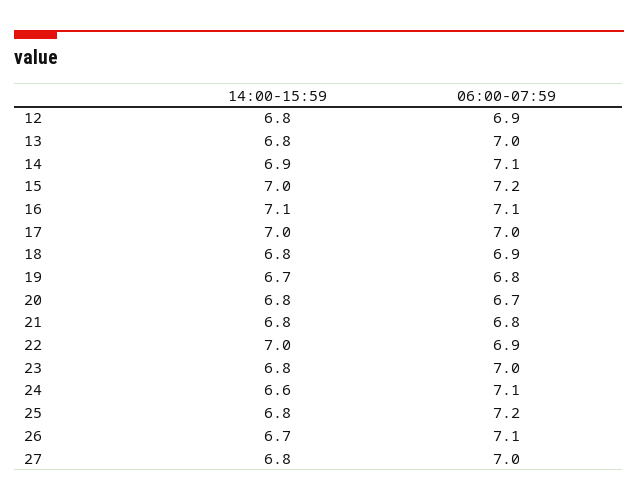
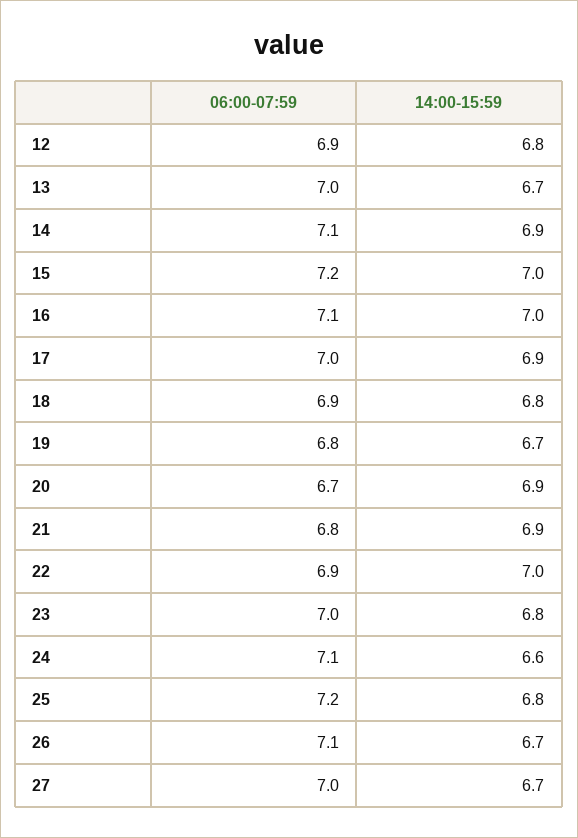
  {
    "14:00-15:59": {
      "12": 6.8,
-     "13": 6.8,
+     "13": 6.7,
      "14": 6.9,
      "15": 7,
-     "16": 7.1,
+     "16": 7,
-     "17": 7,
+     "17": 6.9,
      "18": 6.8,
      "19": 6.7,
-     "20": 6.8,
+     "20": 6.9,
-     "21": 6.8,
+     "21": 6.9,
      "22": 7,
      "23": 6.8,
      "24": 6.6,
      "25": 6.8,
      "26": 6.7,
-     "27": 6.8
+     "27": 6.7
    },
    "06:00-07:59": {
      "12": 6.9,
      "13": 7,
      "14": 7.1,
      "15": 7.2,
      "16": 7.1,
      "17": 7,
      "18": 6.9,
      "19": 6.8,
      "20": 6.7,
      "21": 6.8,
      "22": 6.9,
      "23": 7,
      "24": 7.1,
      "25": 7.2,
      "26": 7.1,
      "27": 7
    }
  }

